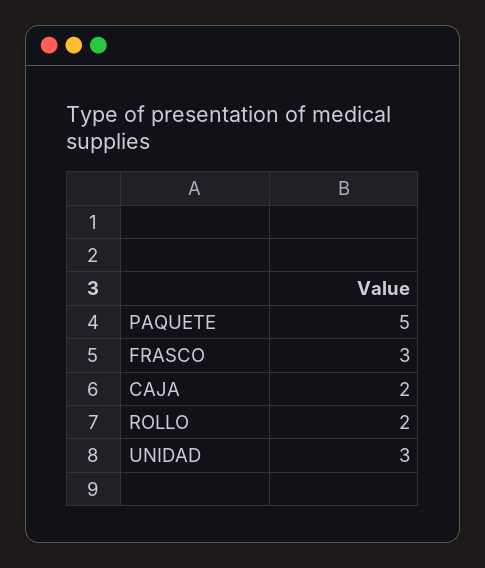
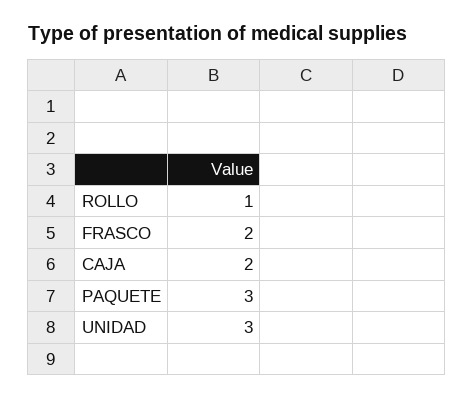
  {
-   "PAQUETE": 5,
+   "PAQUETE": 3,
-   "FRASCO": 3,
+   "FRASCO": 2,
    "CAJA": 2,
-   "ROLLO": 2,
+   "ROLLO": 1,
    "UNIDAD": 3
  }

